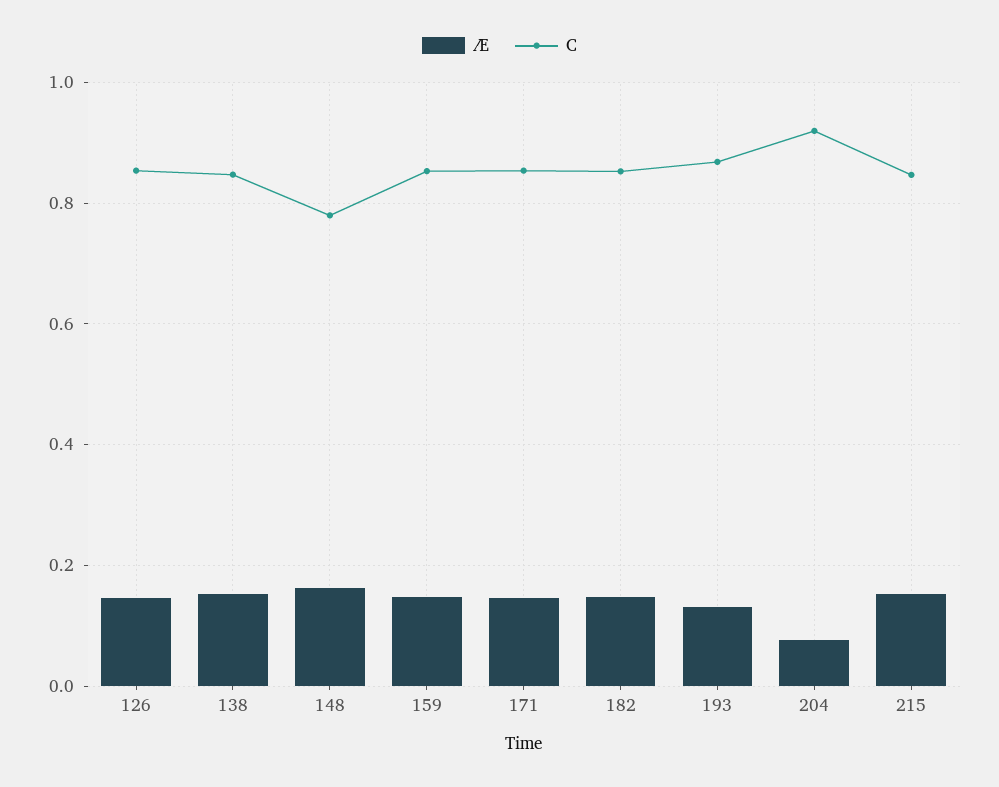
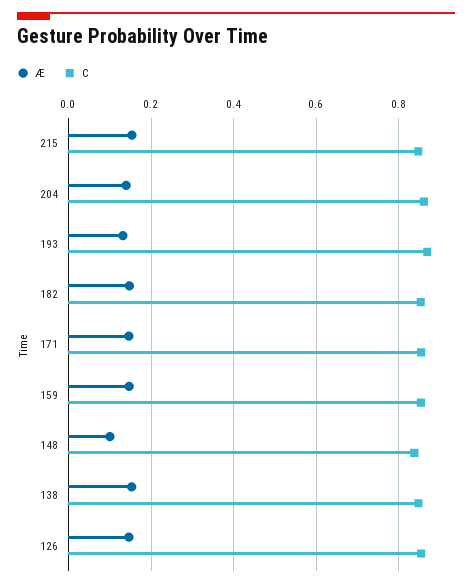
  {
    "Æ": {
      "126": 0.14,
      "138": 0.16,
-     "148": 0.16,
+     "148": 0.1,
      "159": 0.14,
      "171": 0.14,
      "182": 0.14,
      "193": 0.14,
-     "204": 0.08,
+     "204": 0.14,
      "215": 0.16
    },
    "C": {
      "126": 0.86,
      "138": 0.84,
-     "148": 0.78,
+     "148": 0.84,
      "159": 0.86,
      "171": 0.86,
      "182": 0.86,
      "193": 0.86,
-     "204": 0.92,
+     "204": 0.86,
      "215": 0.84
    }
  }

